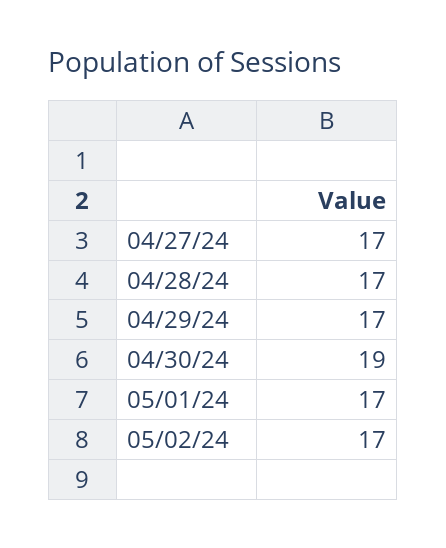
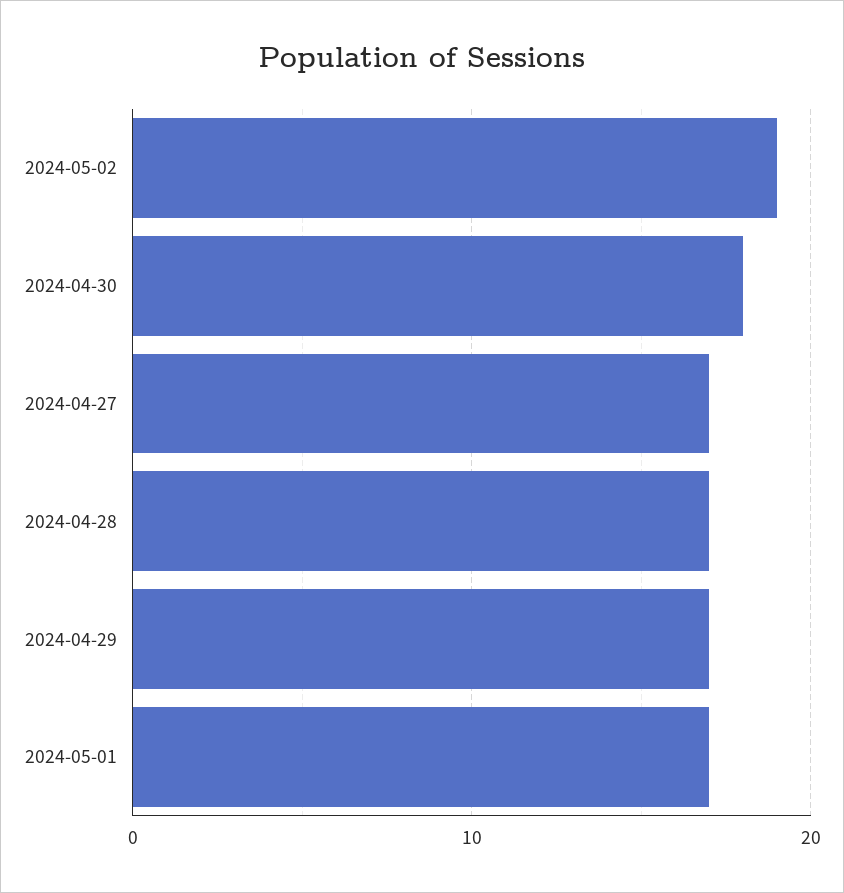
  {
    "04/27/24": 17,
    "04/28/24": 17,
    "04/29/24": 17,
-   "04/30/24": 19,
+   "04/30/24": 18,
    "05/01/24": 17,
-   "05/02/24": 17
+   "05/02/24": 19
  }

